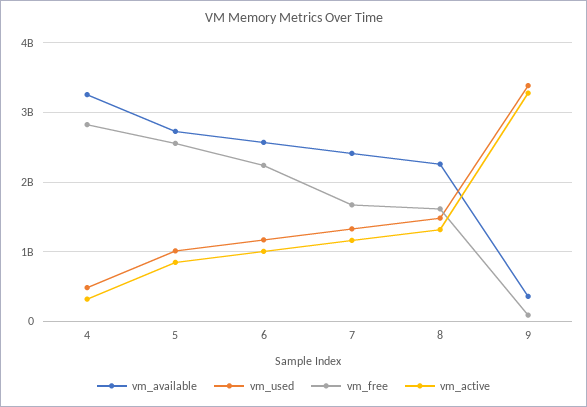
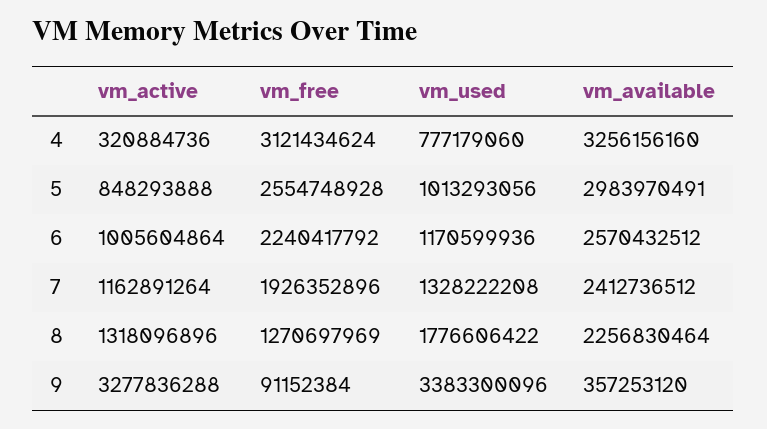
  {
    "vm_available": {
      "4": 3256156160,
-     "5": 2700000000,
+     "5": 2983970491,
      "6": 2570432512,
      "7": 2412736512,
      "8": 2256830464,
      "9": 357253120
    },
    "vm_used": {
-     "4": 500000000,
+     "4": 777179060,
      "5": 1013293056,
      "6": 1170599936,
      "7": 1328222208,
-     "8": 1500000000,
+     "8": 1776606422,
      "9": 3383300096
    },
    "vm_free": {
-     "4": 2800000000,
+     "4": 3121434624,
      "5": 2554748928,
      "6": 2240417792,
-     "7": 1700000000,
+     "7": 1926352896,
-     "8": 1600000000,
+     "8": 1270697969,
      "9": 91152384
    },
    "vm_active": {
      "4": 320884736,
      "5": 848293888,
      "6": 1005604864,
      "7": 1162891264,
      "8": 1318096896,
      "9": 3277836288
    }
  }

